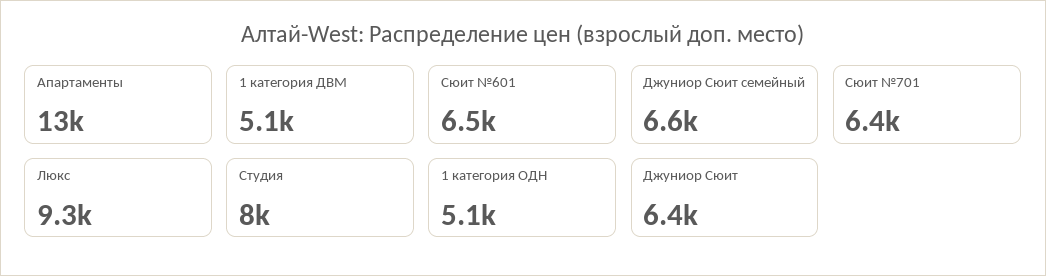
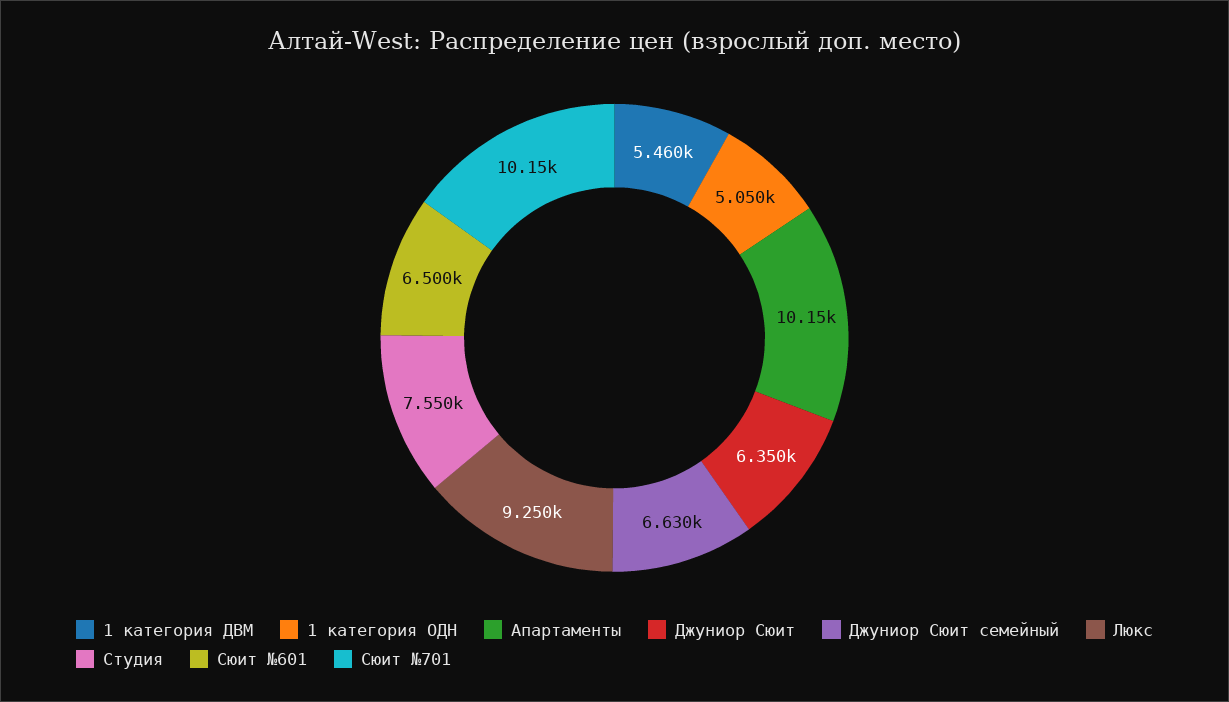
  {
-   "Апартаменты": 13000,
+   "Апартаменты": 10150,
-   "1 категория ДВМ": 5100,
+   "1 категория ДВМ": 5460,
    "Сюит №601": 6500,
    "Джуниор Сюит семейный": 6630,
-   "Сюит №701": 6400,
+   "Сюит №701": 10150,
    "Люкс": 9250,
-   "Студия": 8000,
+   "Студия": 7550,
    "1 категория ОДН": 5050,
    "Джуниор Сюит": 6350
  }

